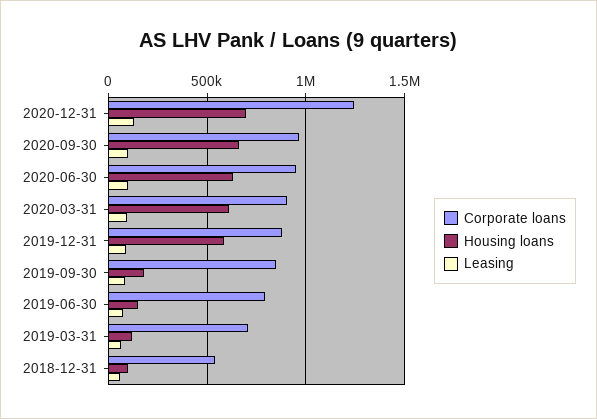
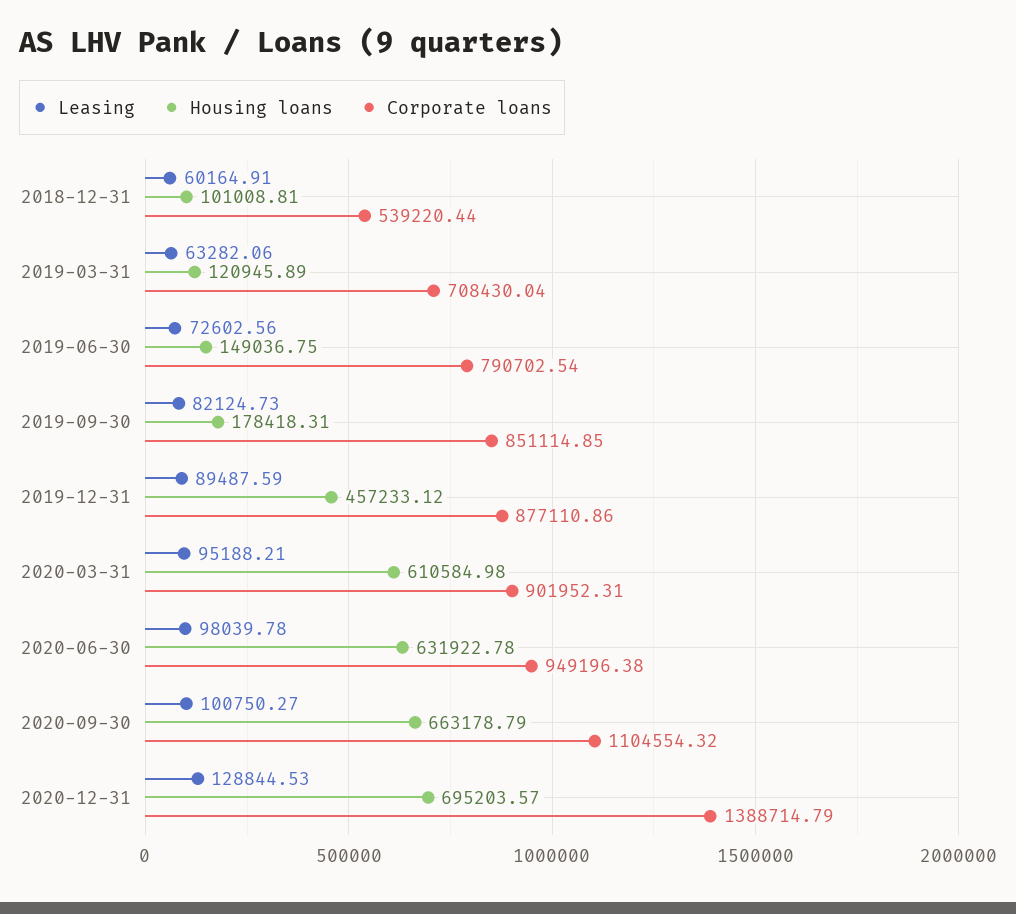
  {
    "Corporate loans": {
-     "2020-12-31": 1250000,
+     "2020-12-31": 1388714.79,
-     "2020-09-30": 950000,
+     "2020-09-30": 1104554.32,
      "2020-06-30": 949196.38,
      "2020-03-31": 901952.31,
      "2019-12-31": 877110.86,
      "2019-09-30": 851114.85,
      "2019-06-30": 790702.54,
      "2019-03-31": 708430.04,
      "2018-12-31": 539220.44
    },
    "Housing loans": {
      "2020-12-31": 695203.57,
      "2020-09-30": 663178.79,
      "2020-06-30": 631922.78,
      "2020-03-31": 610584.98,
-     "2019-12-31": 600000,
+     "2019-12-31": 457233.12,
      "2019-09-30": 178418.31,
      "2019-06-30": 149036.75,
      "2019-03-31": 120945.89,
      "2018-12-31": 101008.81
    },
    "Leasing": {
      "2020-12-31": 128844.53,
      "2020-09-30": 100750.27,
      "2020-06-30": 98039.78,
      "2020-03-31": 95188.21,
      "2019-12-31": 89487.59,
      "2019-09-30": 82124.73,
      "2019-06-30": 72602.56,
      "2019-03-31": 63282.06,
      "2018-12-31": 60164.91
    }
  }

